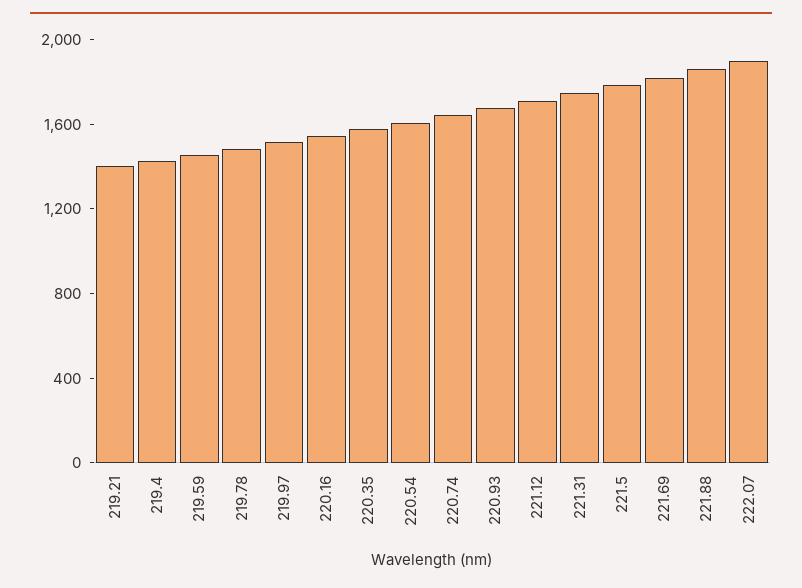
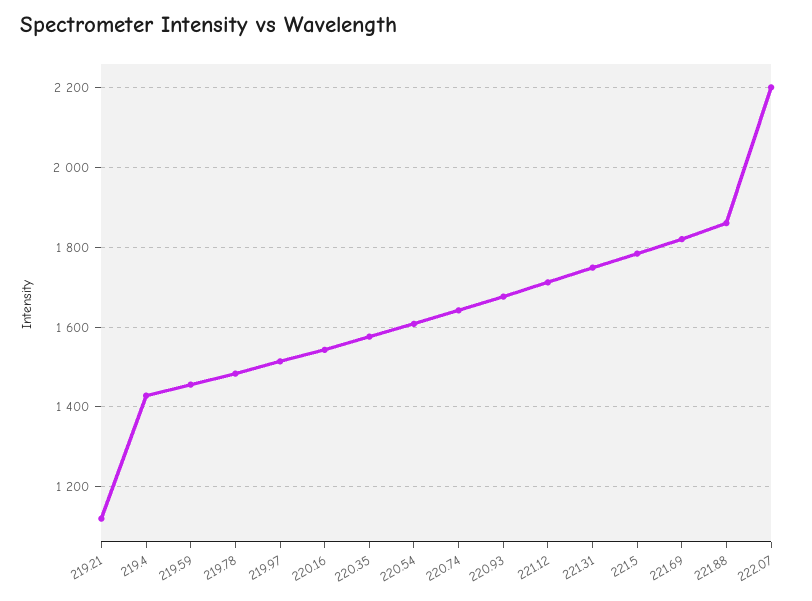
  {
-   "219.21": 1400,
+   "219.21": 1120,
    "219.4": 1420,
    "219.59": 1460,
    "219.78": 1480,
    "219.97": 1520,
    "220.16": 1540,
    "220.35": 1580,
    "220.54": 1600,
    "220.74": 1640,
    "220.93": 1680,
    "221.12": 1720,
    "221.31": 1740,
    "221.5": 1780,
    "221.69": 1820,
    "221.88": 1860,
-   "222.07": 1900
+   "222.07": 2200
  }

